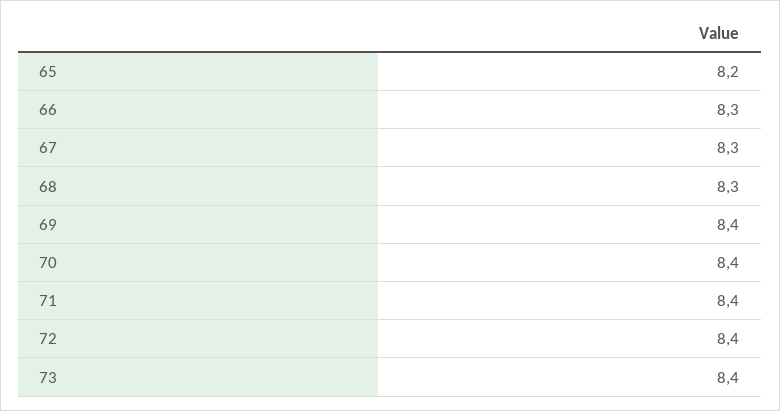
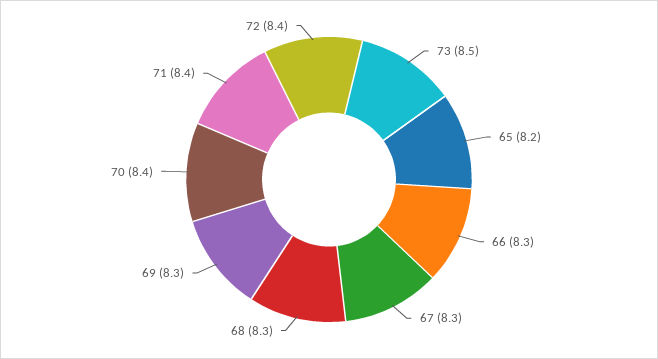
  {
    "65": 8.2,
    "66": 8.3,
    "67": 8.3,
    "68": 8.3,
-   "69": 8.4,
+   "69": 8.3,
    "70": 8.4,
    "71": 8.4,
    "72": 8.4,
-   "73": 8.4
+   "73": 8.5
  }

